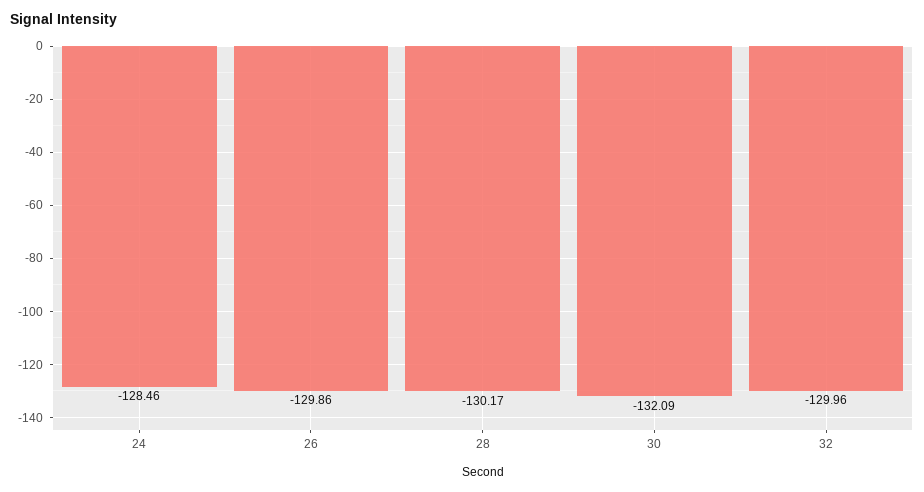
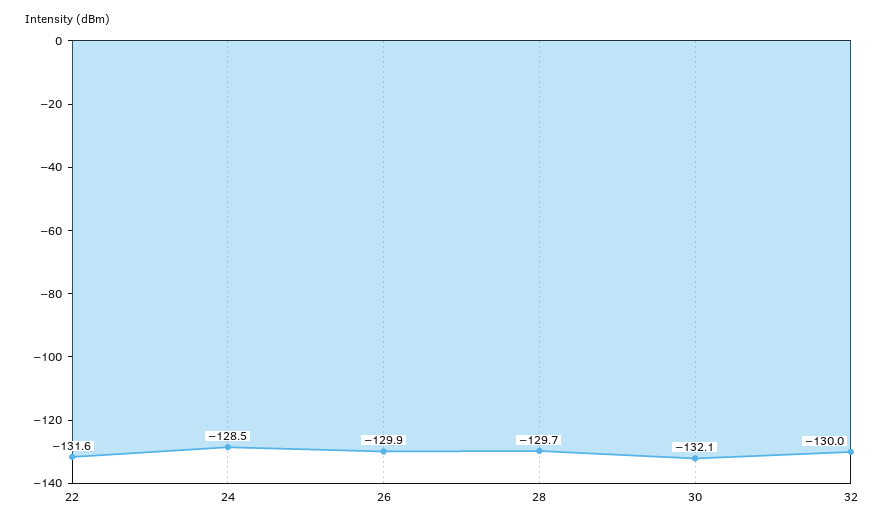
  {
    "24": -128.46,
    "26": -129.86,
-   "28": -130.17,
+   "28": -129.7,
    "30": -132.09,
-   "32": -129.96
+   "32": -129.96,
+   "22": -131.6
  }

